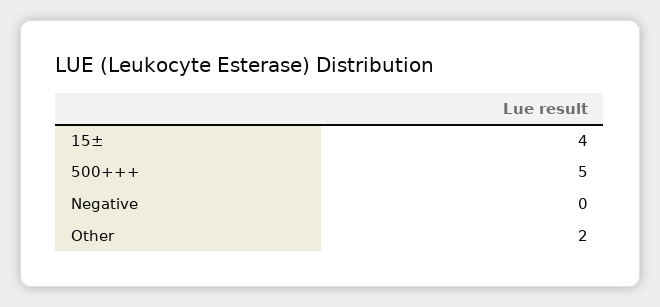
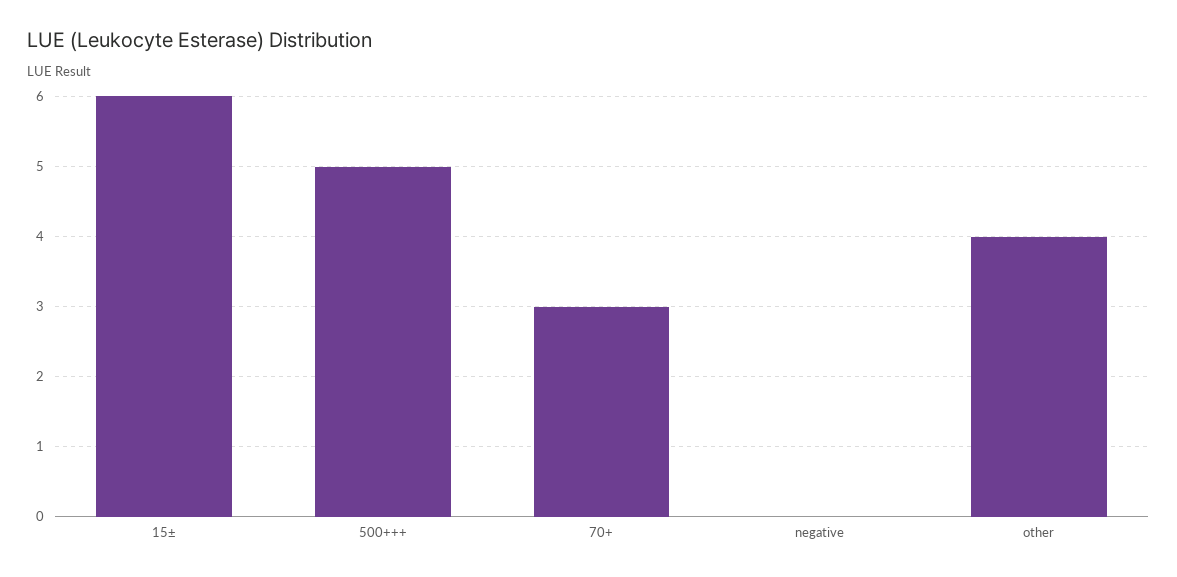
  {
-   "15±": 4,
+   "15±": 6,
    "500+++": 5,
    "Negative": 0,
-   "Other": 2
+   "Other": 4,
+   "70+": 3
  }

